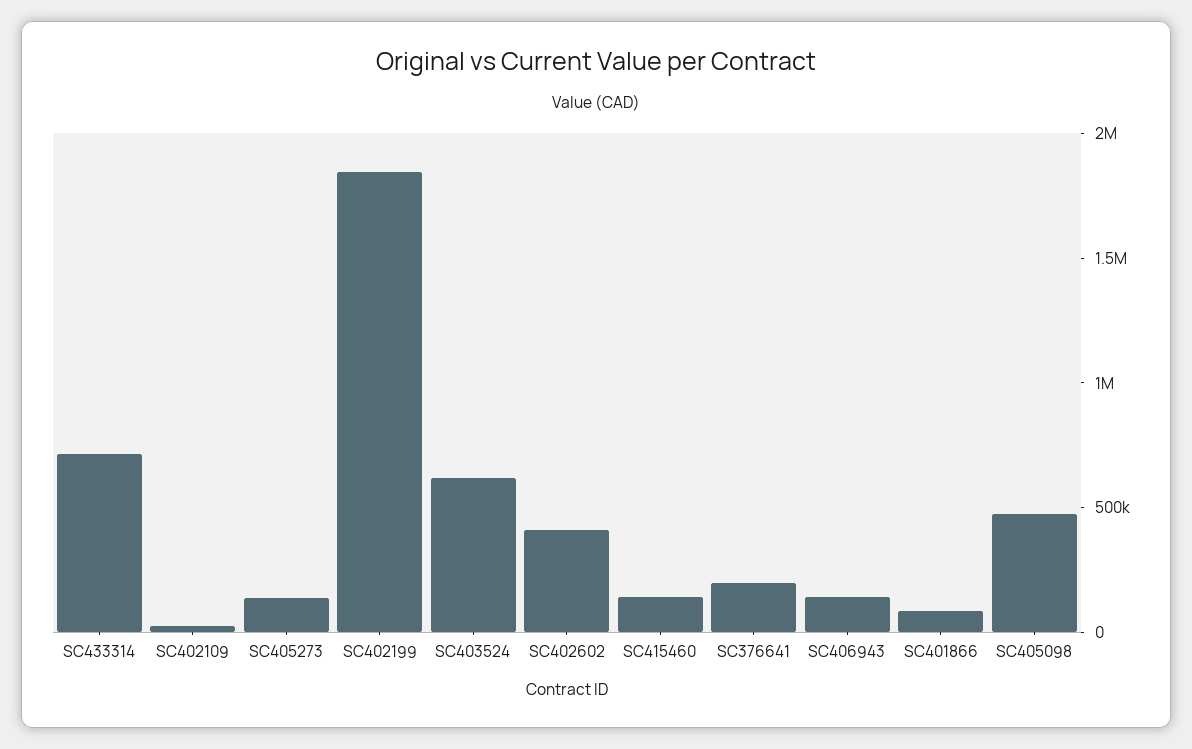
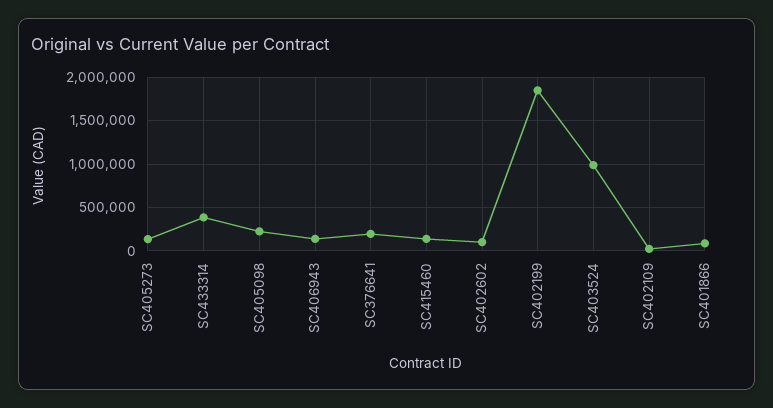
  {
-   "SC433314": 700000,
+   "SC433314": 400000,
    "SC402109": 0,
    "SC405273": 100000,
    "SC402199": 1800000,
-   "SC403524": 600000,
+   "SC403524": 1000000,
-   "SC402602": 400000,
+   "SC402602": 100000,
    "SC415460": 100000,
    "SC376641": 200000,
    "SC406943": 100000,
    "SC401866": 100000,
-   "SC405098": 500000
+   "SC405098": 200000
  }

